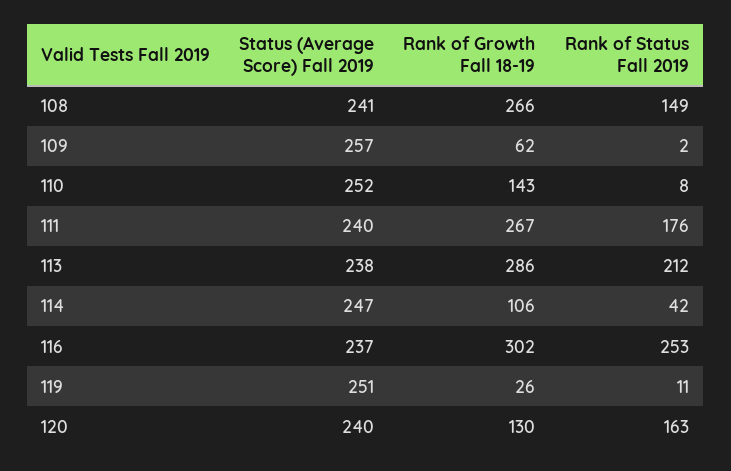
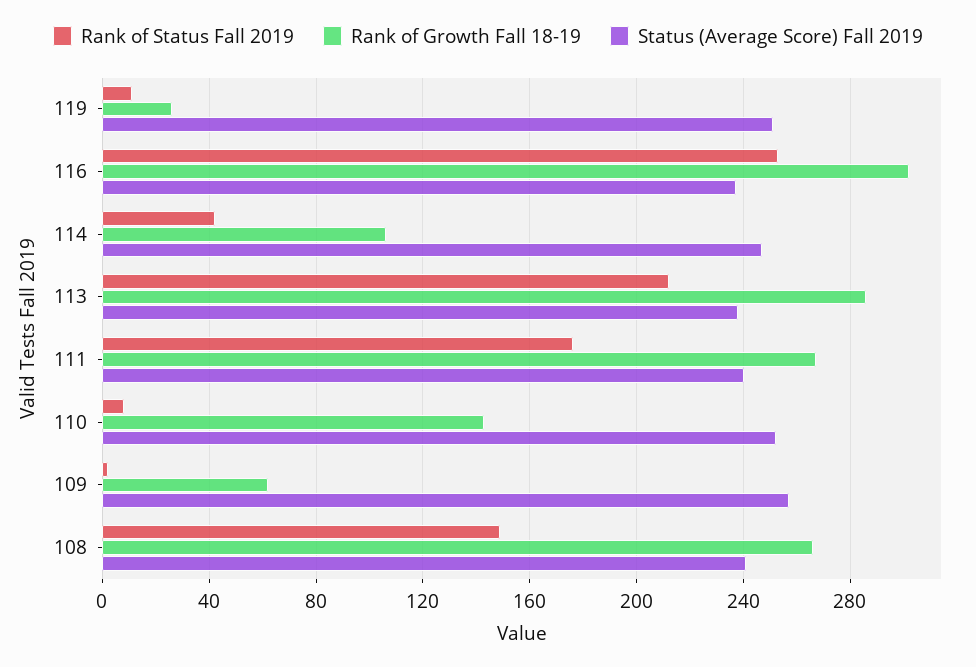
  {
    "Status (Average Score) Fall 2019": {
      "108": 241,
      "109": 257,
      "110": 252,
      "111": 240,
      "113": 238,
      "114": 247,
      "116": 237,
-     "119": 251,
+     "119": 251
-     "120": 240
    },
    "Rank of Growth Fall 18-19": {
      "108": 266,
      "109": 62,
      "110": 143,
      "111": 267,
      "113": 286,
      "114": 106,
      "116": 302,
-     "119": 26,
+     "119": 26
-     "120": 130
    },
    "Rank of Status Fall 2019": {
      "108": 149,
      "109": 2,
      "110": 8,
      "111": 176,
      "113": 212,
      "114": 42,
      "116": 253,
-     "119": 11,
+     "119": 11
-     "120": 163
    }
  }

